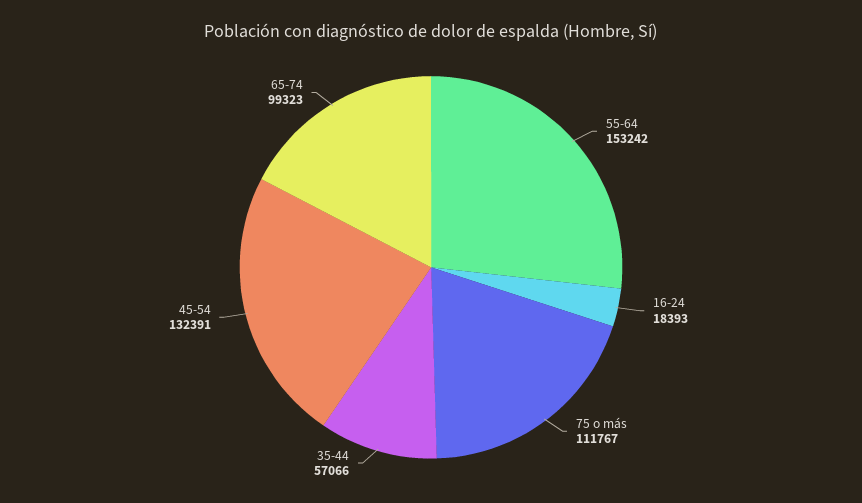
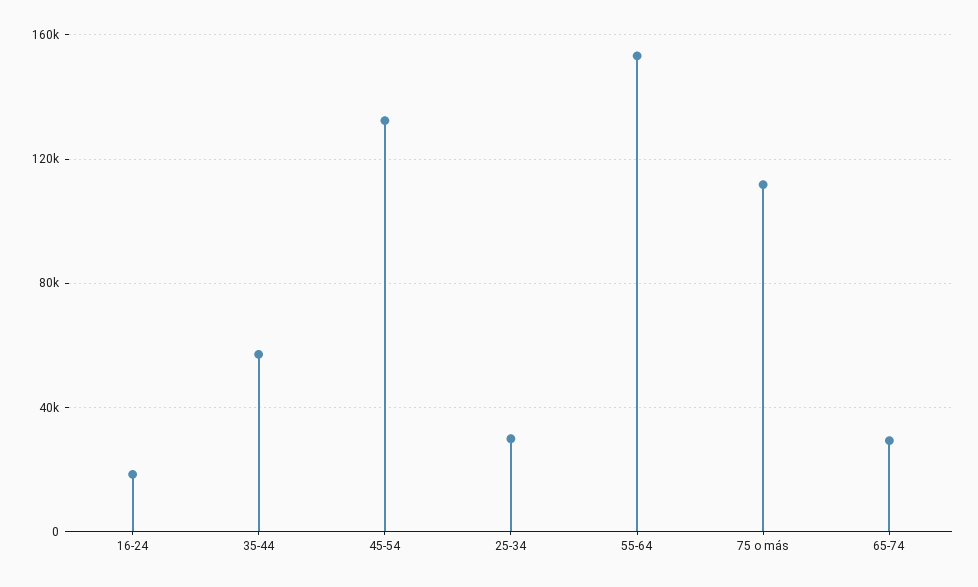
  {
    "55-64": 153242,
    "16-24": 18393,
    "75 o más": 111767,
    "35-44": 57066,
    "45-54": 132391,
-   "65-74": 99323
+   "65-74": 30000,
+   "25-34": 30000
  }

